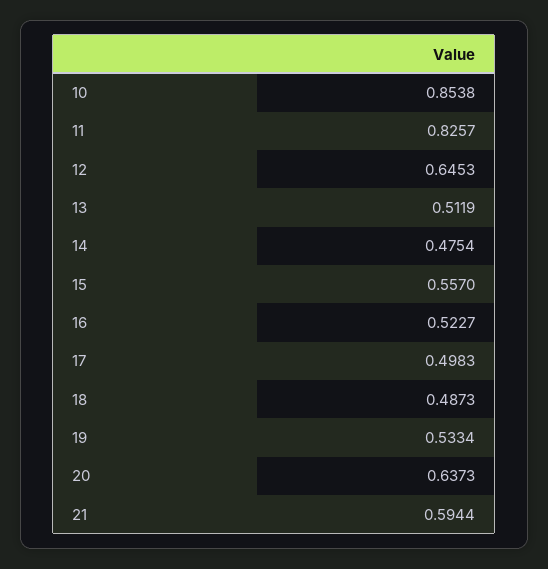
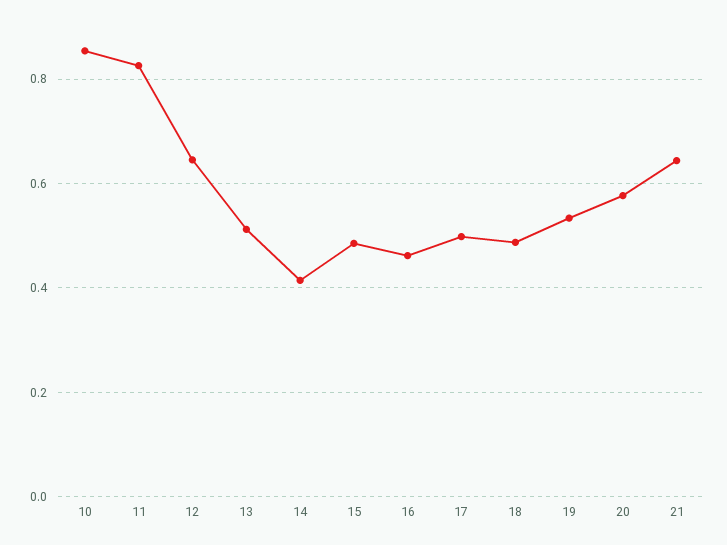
  {
    "10": 0.8538,
    "11": 0.8257,
    "12": 0.6453,
    "13": 0.5119,
-   "14": 0.4754,
+   "14": 0.42,
-   "15": 0.557,
+   "15": 0.48,
-   "16": 0.5227,
+   "16": 0.46,
    "17": 0.4983,
    "18": 0.4873,
    "19": 0.5334,
-   "20": 0.6373,
+   "20": 0.58,
-   "21": 0.5944
+   "21": 0.64
  }

